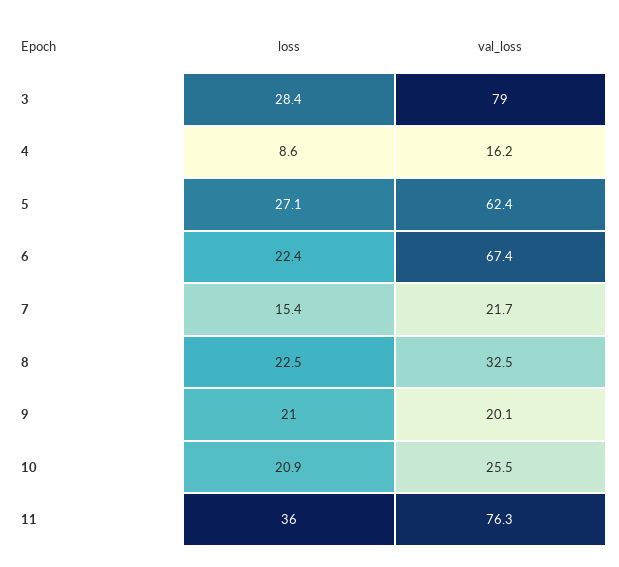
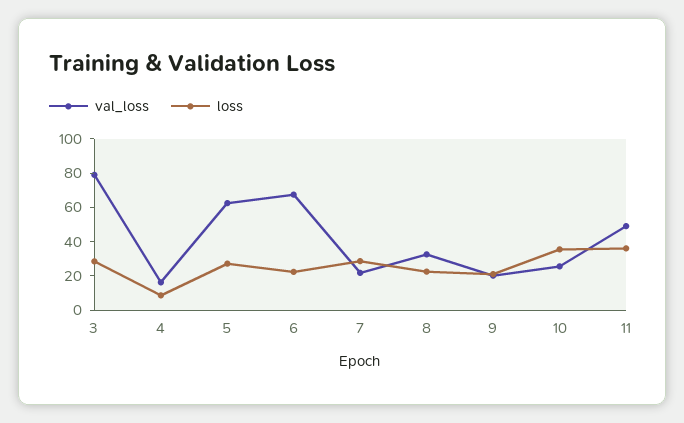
  {
    "loss": {
      "3": 28.4,
      "4": 8.6,
      "5": 27.1,
      "6": 22.4,
-     "7": 15.4,
+     "7": 30,
      "8": 22.5,
      "9": 21,
-     "10": 20.9,
+     "10": 35,
      "11": 36
    },
    "val_loss": {
      "3": 79,
      "4": 16.2,
      "5": 62.4,
      "6": 67.4,
      "7": 21.7,
      "8": 32.5,
      "9": 20.1,
      "10": 25.5,
-     "11": 76.3
+     "11": 50
    }
  }

